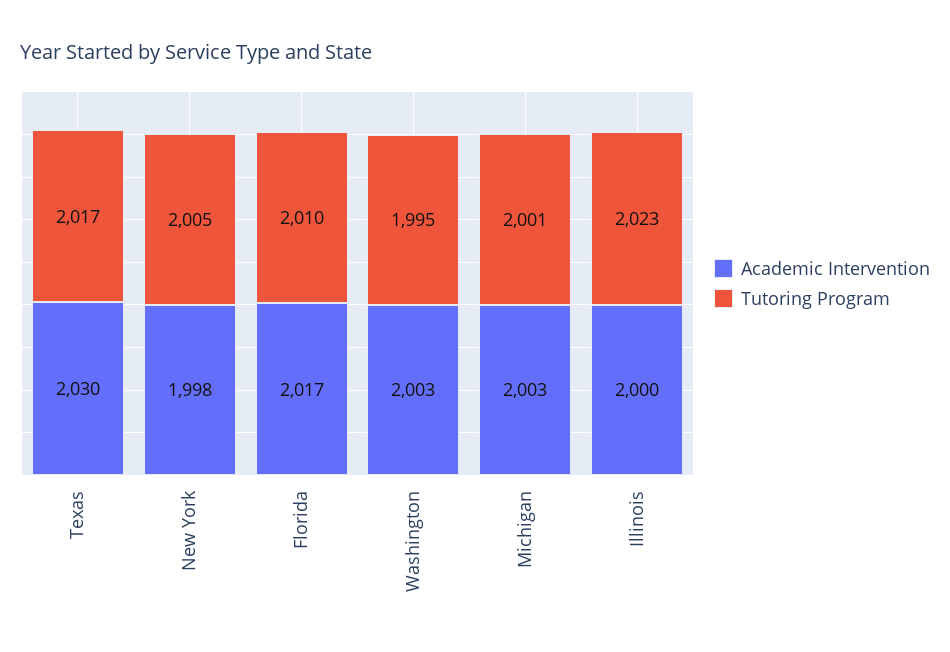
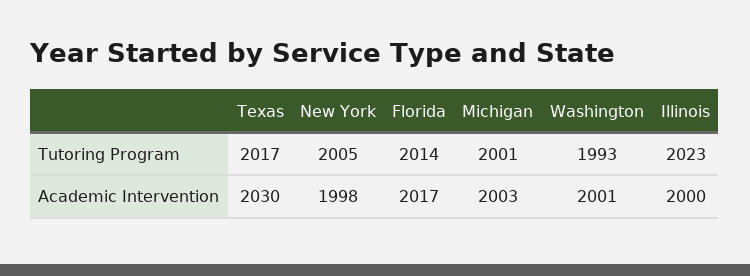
  {
    "Academic Intervention": {
      "Texas": 2030,
      "New York": 1998,
      "Florida": 2017,
-     "Washington": 2003,
+     "Washington": 2001,
      "Michigan": 2003,
      "Illinois": 2000
    },
    "Tutoring Program": {
      "Texas": 2017,
      "New York": 2005,
-     "Florida": 2010,
+     "Florida": 2014,
-     "Washington": 1995,
+     "Washington": 1993,
      "Michigan": 2001,
      "Illinois": 2023
    }
  }

